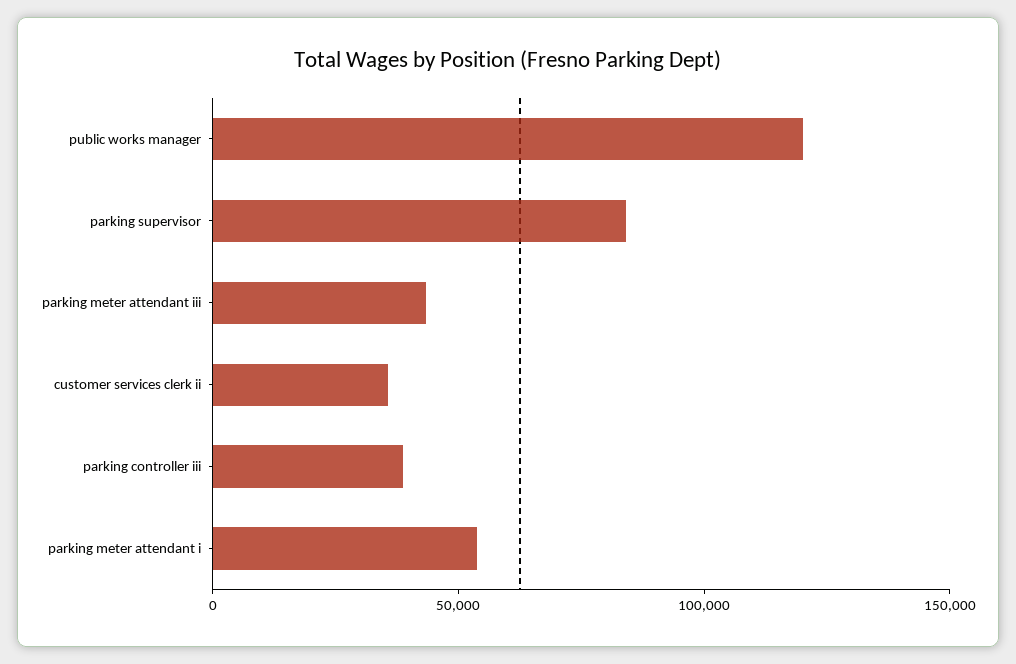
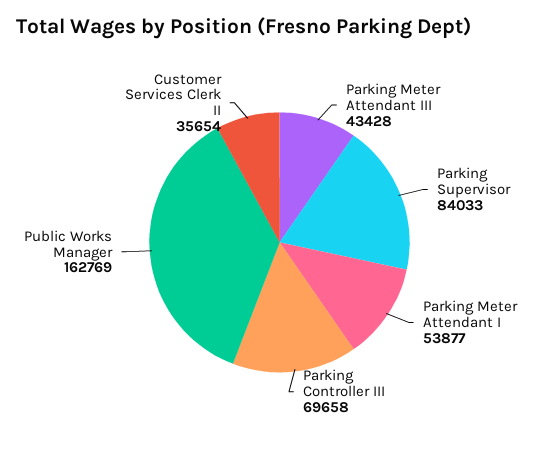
  {
-   "public works manager": 120000,
+   "public works manager": 162769,
    "parking supervisor": 84033,
    "parking meter attendant iii": 43428,
    "customer services clerk ii": 35654,
-   "parking controller iii": 40000,
+   "parking controller iii": 69658,
    "parking meter attendant i": 53877
  }

